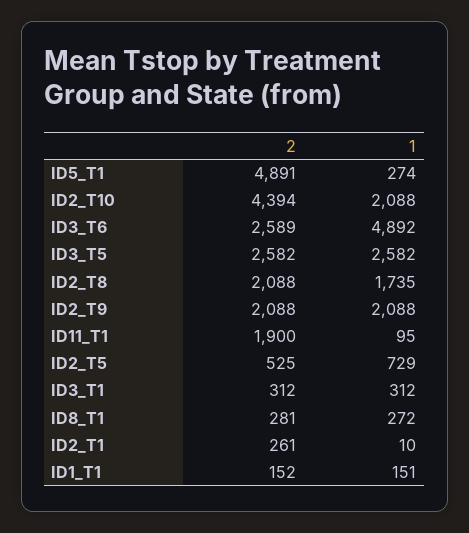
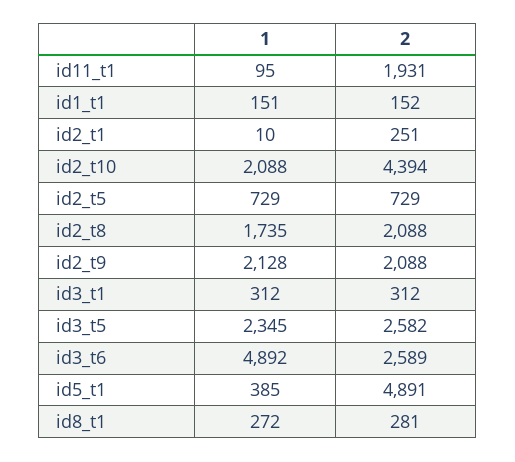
  {
    "2": {
      "ID5_T1": 4891,
      "ID2_T10": 4394,
      "ID3_T6": 2589,
      "ID3_T5": 2582,
      "ID2_T8": 2088,
      "ID2_T9": 2088,
-     "ID11_T1": 1900,
+     "ID11_T1": 1931,
-     "ID2_T5": 525,
+     "ID2_T5": 729,
      "ID3_T1": 312,
      "ID8_T1": 281,
-     "ID2_T1": 261,
+     "ID2_T1": 251,
      "ID1_T1": 152
    },
    "1": {
-     "ID5_T1": 274,
+     "ID5_T1": 385,
      "ID2_T10": 2088,
      "ID3_T6": 4892,
-     "ID3_T5": 2582,
+     "ID3_T5": 2345,
      "ID2_T8": 1735,
-     "ID2_T9": 2088,
+     "ID2_T9": 2128,
      "ID11_T1": 95,
      "ID2_T5": 729,
      "ID3_T1": 312,
      "ID8_T1": 272,
      "ID2_T1": 10,
      "ID1_T1": 151
    }
  }

